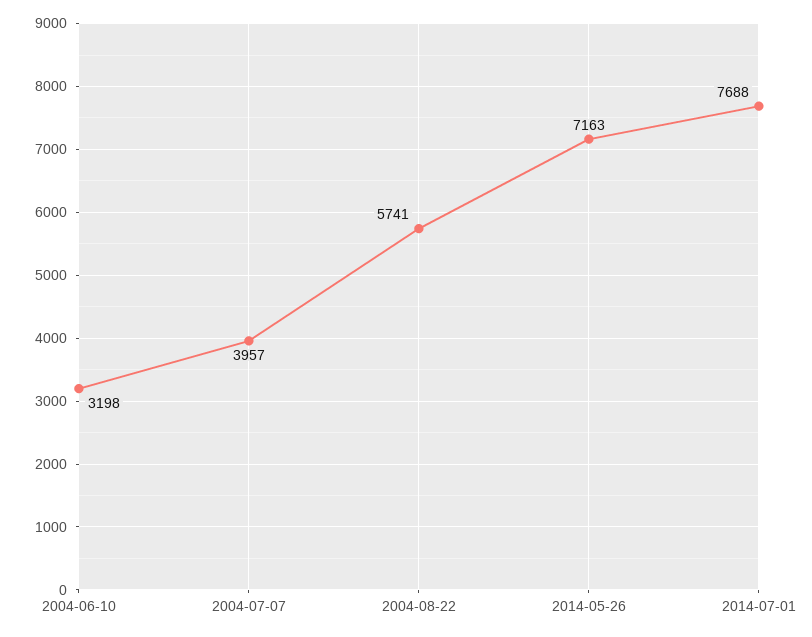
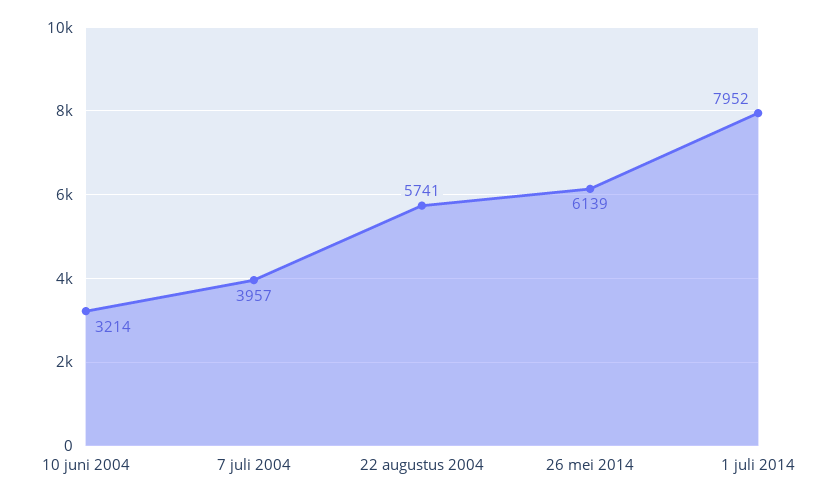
  {
-   "2004-06-10": 3198,
+   "2004-06-10": 3214,
    "2004-07-07": 3957,
    "2004-08-22": 5741,
-   "2014-05-26": 7163,
+   "2014-05-26": 6139,
-   "2014-07-01": 7688
+   "2014-07-01": 7952
  }

